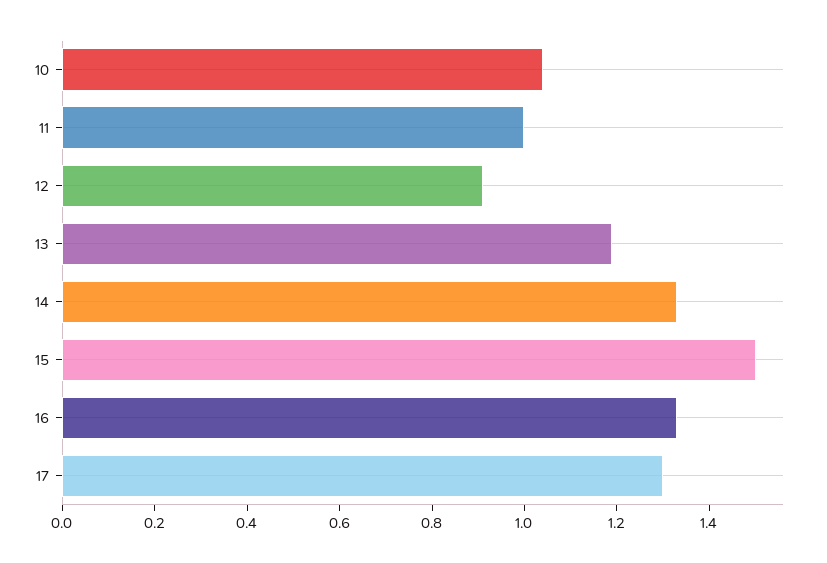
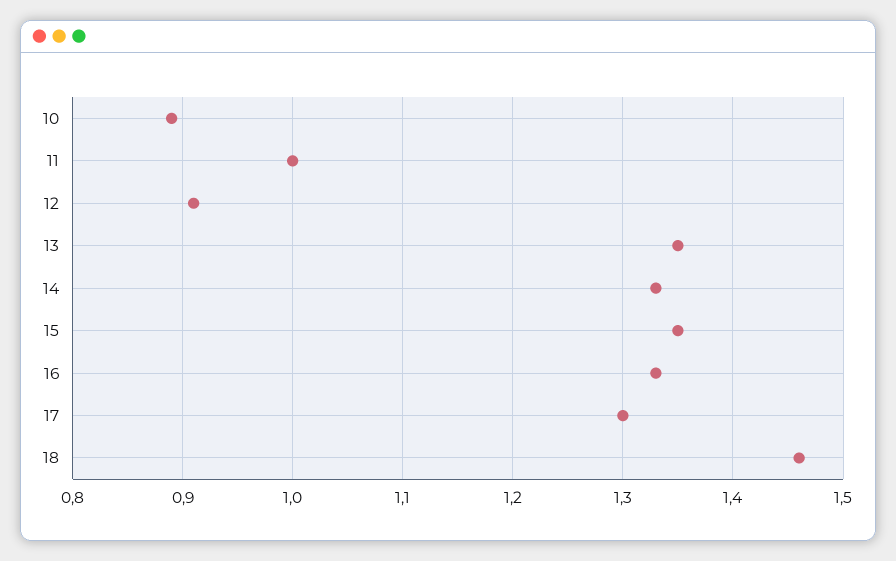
  {
-   "10": 1.05,
+   "10": 0.89,
    "11": 1,
    "12": 0.91,
-   "13": 1.2,
+   "13": 1.35,
    "14": 1.33,
-   "15": 1.5,
+   "15": 1.35,
    "16": 1.33,
-   "17": 1.3
+   "17": 1.3,
+   "18": 1.46
  }

